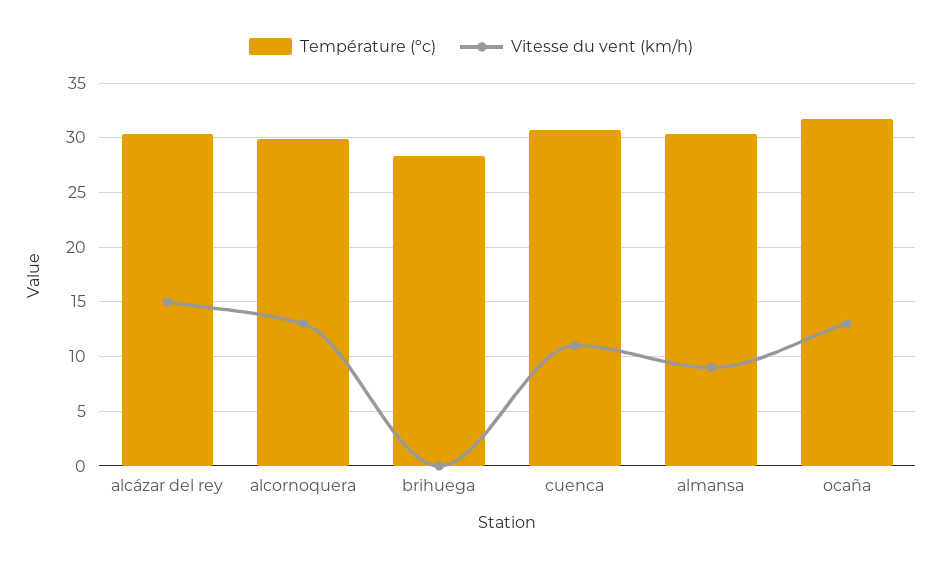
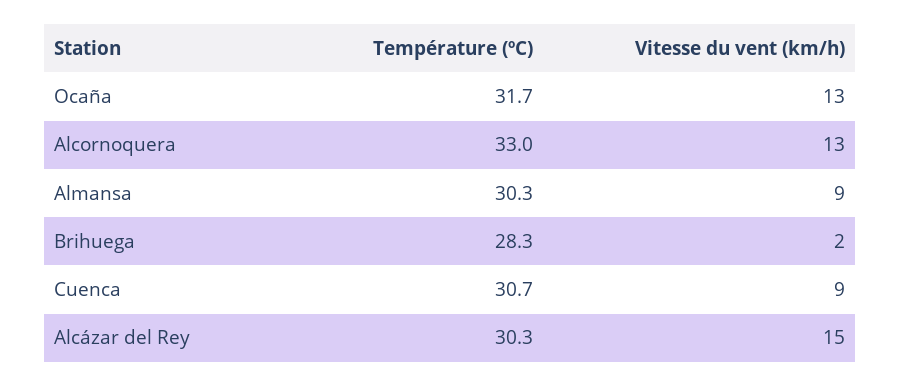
  {
    "Température (ºc)": {
      "alcázar del rey": 30.3,
-     "alcornoquera": 30,
+     "alcornoquera": 33,
      "brihuega": 28.3,
      "cuenca": 30.7,
      "almansa": 30.3,
      "ocaña": 31.7
    },
    "Vitesse du vent (km/h)": {
      "alcázar del rey": 15,
      "alcornoquera": 13,
-     "brihuega": 0,
+     "brihuega": 2,
-     "cuenca": 11,
+     "cuenca": 9,
      "almansa": 9,
      "ocaña": 13
    }
  }

